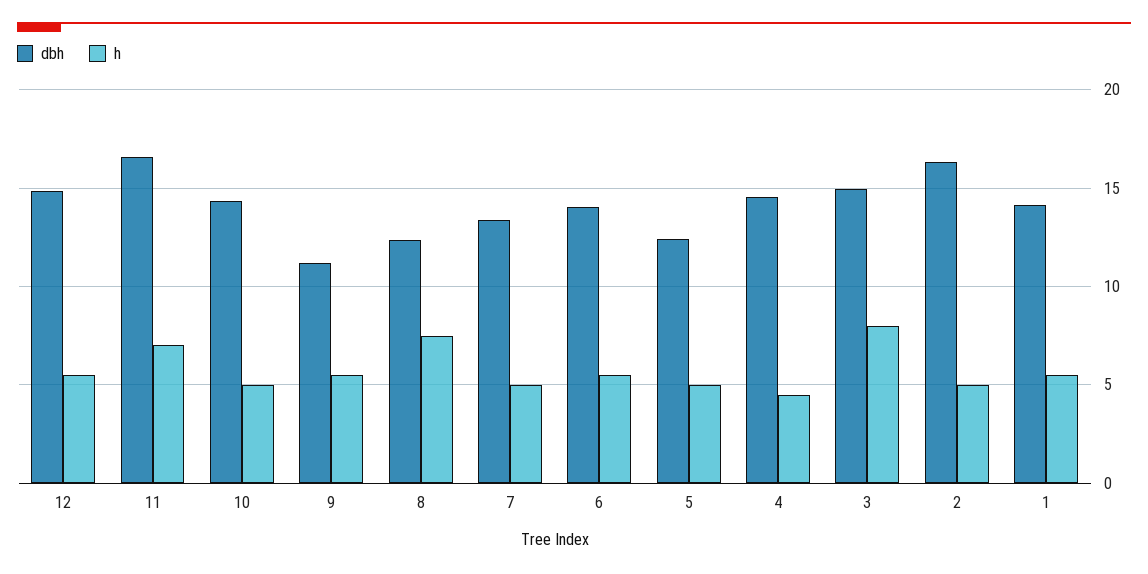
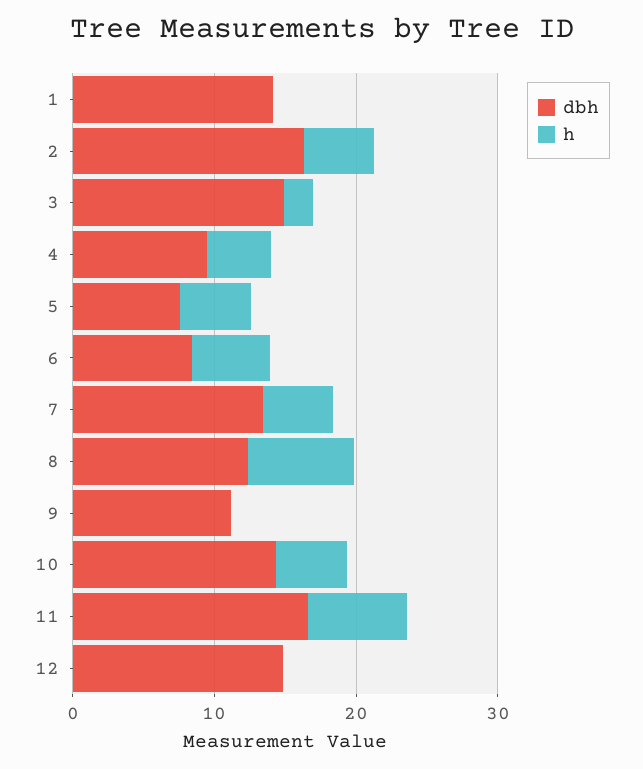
  {
    "dbh": {
      "12": 15,
      "11": 16.5,
      "10": 14.5,
      "9": 11,
      "8": 12.5,
      "7": 13.5,
-     "6": 14,
+     "6": 8,
-     "5": 12.5,
+     "5": 8,
-     "4": 14.5,
+     "4": 10,
      "3": 15,
      "2": 16.5,
      "1": 14
    },
    "h": {
-     "12": 5.5,
+     "12": 0,
      "11": 7,
      "10": 5,
-     "9": 5.5,
+     "9": 0,
      "8": 7.5,
      "7": 5,
      "6": 5.5,
      "5": 5,
      "4": 4.5,
-     "3": 8,
+     "3": 2,
      "2": 5,
-     "1": 5.5
+     "1": 0
    }
  }

